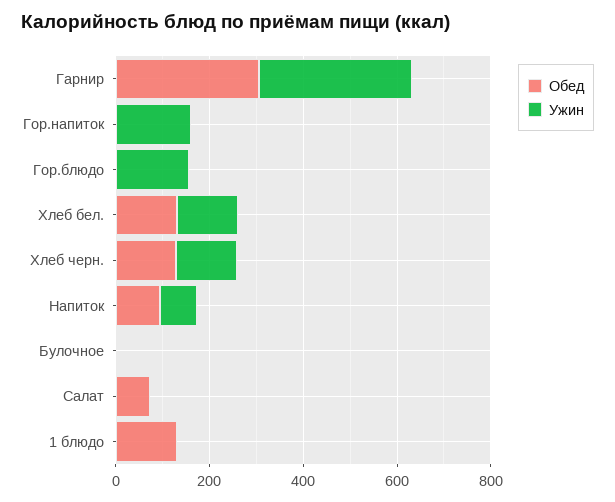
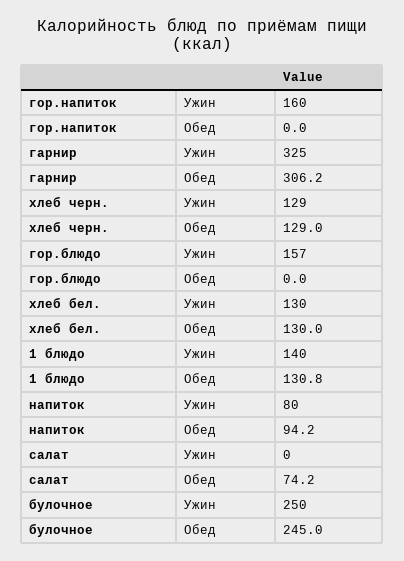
  {
    "Обед": {
      "Гарнир": 306.2,
      "Гор.напиток": 0,
      "Гор.блюдо": 0,
      "Хлеб бел.": 130,
      "Хлеб черн.": 129,
      "Напиток": 94.2,
-     "Булочное": 0,
+     "Булочное": 245,
      "Салат": 74.2,
      "1 блюдо": 130.8
    },
    "Ужин": {
      "Гарнир": 325,
      "Гор.напиток": 160,
      "Гор.блюдо": 157,
      "Хлеб бел.": 130,
      "Хлеб черн.": 129,
      "Напиток": 80,
-     "Булочное": 0,
+     "Булочное": 250,
      "Салат": 0,
-     "1 блюдо": 0
+     "1 блюдо": 140
    }
  }

